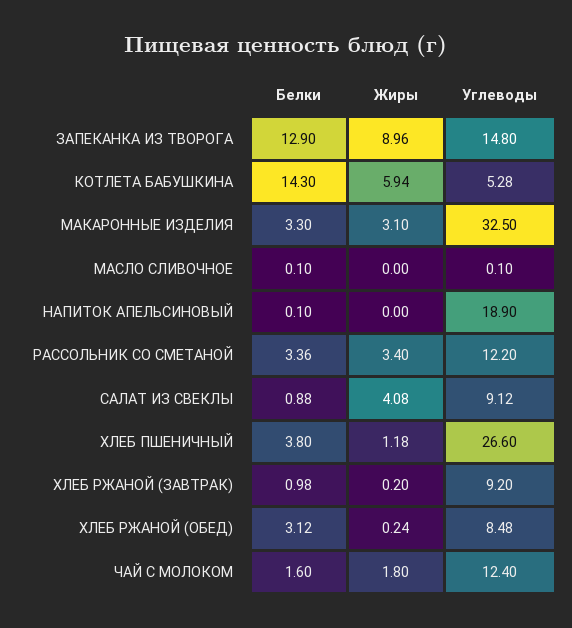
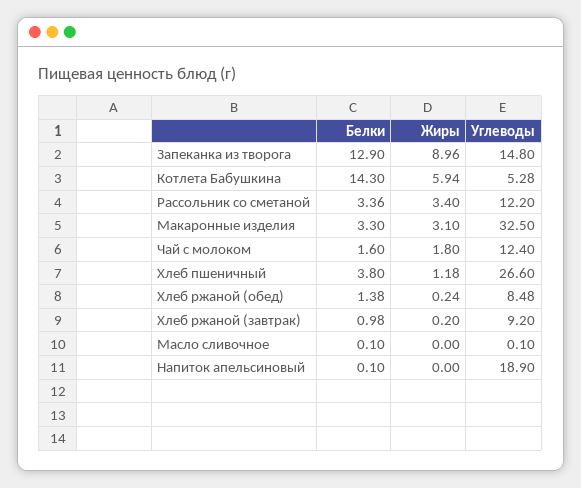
  {
    "Белки": {
      "ЗАПЕКАНКА ИЗ ТВОРОГА": 12.9,
      "КОТЛЕТА БАБУШКИНА": 14.3,
      "МАКАРОННЫЕ ИЗДЕЛИЯ": 3.3,
      "МАСЛО СЛИВОЧНОЕ": 0.1,
      "НАПИТОК АПЕЛЬСИНОВЫЙ": 0.1,
      "РАССОЛЬНИК СО СМЕТАНОЙ": 3.36,
-     "САЛАТ ИЗ СВЕКЛЫ": 0.88,
      "ХЛЕБ ПШЕНИЧНЫЙ": 3.8,
      "ХЛЕБ РЖАНОЙ (ЗАВТРАК)": 0.98,
-     "ХЛЕБ РЖАНОЙ (ОБЕД)": 3.12,
+     "ХЛЕБ РЖАНОЙ (ОБЕД)": 1.38,
      "ЧАЙ С МОЛОКОМ": 1.6
    },
    "Жиры": {
      "ЗАПЕКАНКА ИЗ ТВОРОГА": 8.96,
      "КОТЛЕТА БАБУШКИНА": 5.94,
      "МАКАРОННЫЕ ИЗДЕЛИЯ": 3.1,
      "МАСЛО СЛИВОЧНОЕ": 0,
      "НАПИТОК АПЕЛЬСИНОВЫЙ": 0,
      "РАССОЛЬНИК СО СМЕТАНОЙ": 3.4,
-     "САЛАТ ИЗ СВЕКЛЫ": 4.08,
      "ХЛЕБ ПШЕНИЧНЫЙ": 1.18,
      "ХЛЕБ РЖАНОЙ (ЗАВТРАК)": 0.2,
      "ХЛЕБ РЖАНОЙ (ОБЕД)": 0.24,
      "ЧАЙ С МОЛОКОМ": 1.8
    },
    "Углеводы": {
      "ЗАПЕКАНКА ИЗ ТВОРОГА": 14.8,
      "КОТЛЕТА БАБУШКИНА": 5.28,
      "МАКАРОННЫЕ ИЗДЕЛИЯ": 32.5,
      "МАСЛО СЛИВОЧНОЕ": 0.1,
      "НАПИТОК АПЕЛЬСИНОВЫЙ": 18.9,
      "РАССОЛЬНИК СО СМЕТАНОЙ": 12.2,
-     "САЛАТ ИЗ СВЕКЛЫ": 9.12,
      "ХЛЕБ ПШЕНИЧНЫЙ": 26.6,
      "ХЛЕБ РЖАНОЙ (ЗАВТРАК)": 9.2,
      "ХЛЕБ РЖАНОЙ (ОБЕД)": 8.48,
      "ЧАЙ С МОЛОКОМ": 12.4
    }
  }

